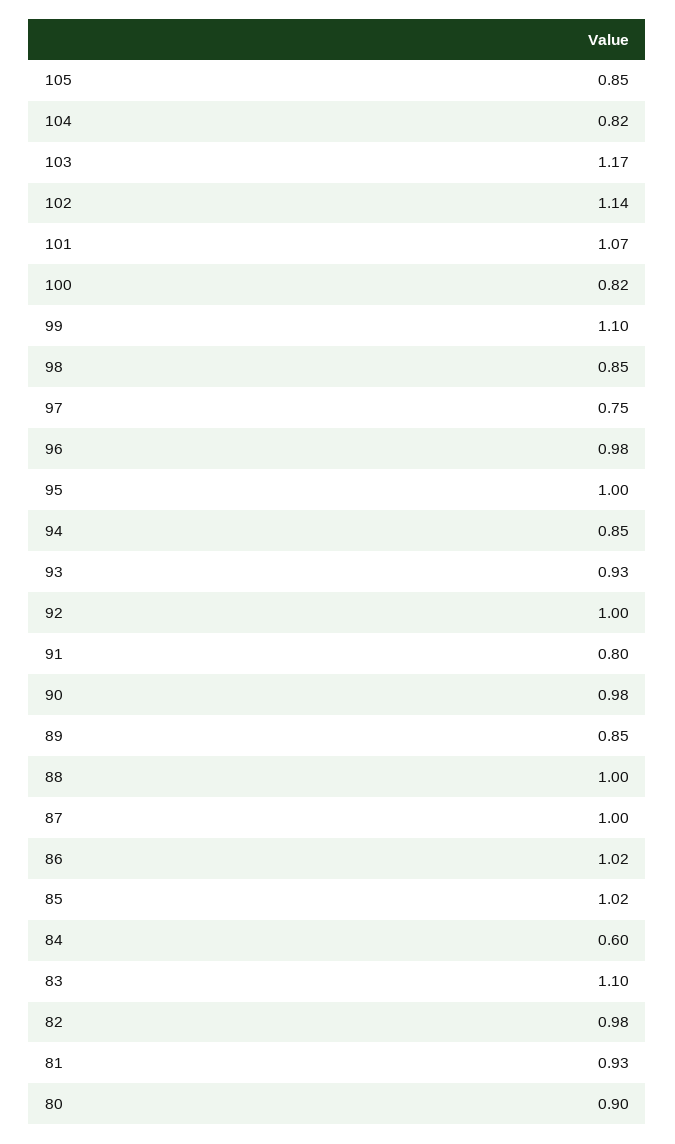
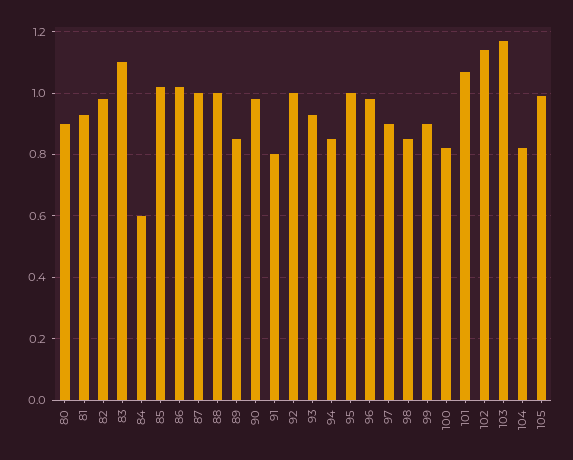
  {
-   "105": 0.85,
+   "105": 1,
    "104": 0.82,
    "103": 1.17,
    "102": 1.14,
    "101": 1.07,
    "100": 0.82,
-   "99": 1.1,
+   "99": 0.9,
    "98": 0.85,
-   "97": 0.75,
+   "97": 0.9,
    "96": 0.98,
    "95": 1,
    "94": 0.85,
    "93": 0.93,
    "92": 1,
    "91": 0.8,
    "90": 0.98,
    "89": 0.85,
    "88": 1,
    "87": 1,
    "86": 1.02,
    "85": 1.02,
    "84": 0.6,
    "83": 1.1,
    "82": 0.98,
    "81": 0.93,
    "80": 0.9
  }

